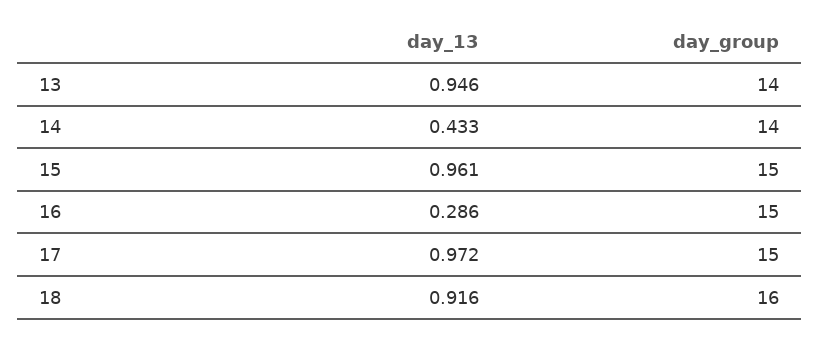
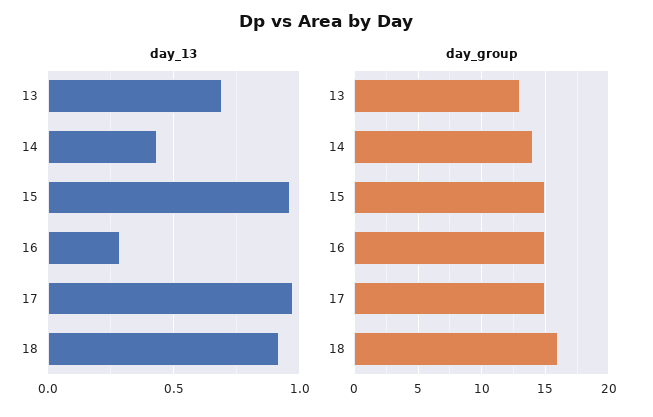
  {
    "day_13": {
-     "13": 0.946,
+     "13": 0.7,
      "14": 0.433,
      "15": 0.961,
      "16": 0.286,
      "17": 0.972,
      "18": 0.916
    },
    "day_group": {
-     "13": 14,
+     "13": 13,
      "14": 14,
      "15": 15,
      "16": 15,
      "17": 15,
      "18": 16
    }
  }

